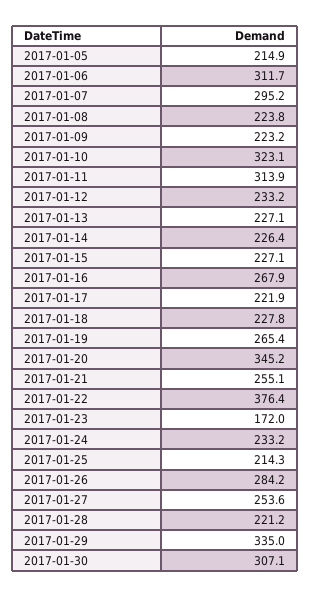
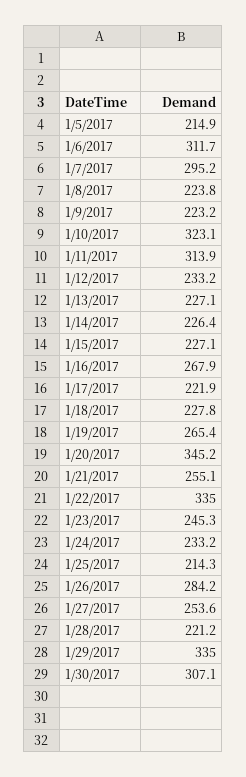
  {
    "2017-01-05": 214.9,
    "2017-01-06": 311.7,
    "2017-01-07": 295.2,
    "2017-01-08": 223.8,
    "2017-01-09": 223.2,
    "2017-01-10": 323.1,
    "2017-01-11": 313.9,
    "2017-01-12": 233.2,
    "2017-01-13": 227.1,
    "2017-01-14": 226.4,
    "2017-01-15": 227.1,
    "2017-01-16": 267.9,
    "2017-01-17": 221.9,
    "2017-01-18": 227.8,
    "2017-01-19": 265.4,
    "2017-01-20": 345.2,
    "2017-01-21": 255.1,
-   "2017-01-22": 376.4,
+   "2017-01-22": 335,
-   "2017-01-23": 172,
+   "2017-01-23": 245.3,
    "2017-01-24": 233.2,
    "2017-01-25": 214.3,
    "2017-01-26": 284.2,
    "2017-01-27": 253.6,
    "2017-01-28": 221.2,
    "2017-01-29": 335,
    "2017-01-30": 307.1
  }

